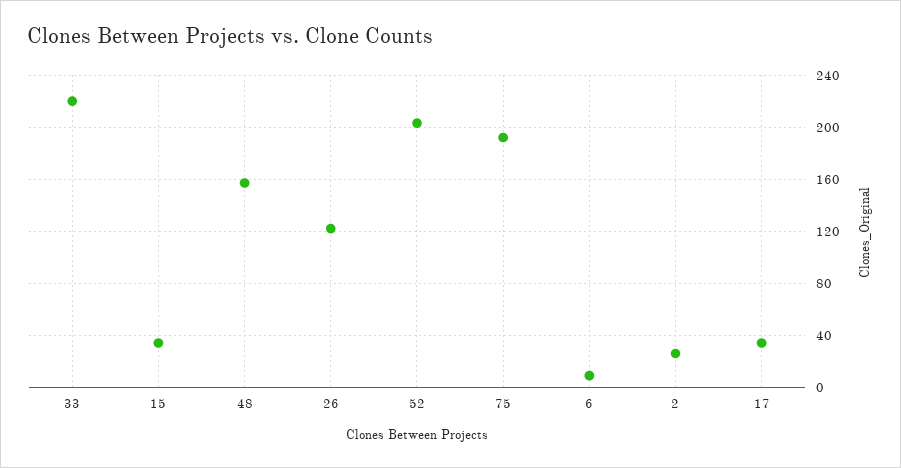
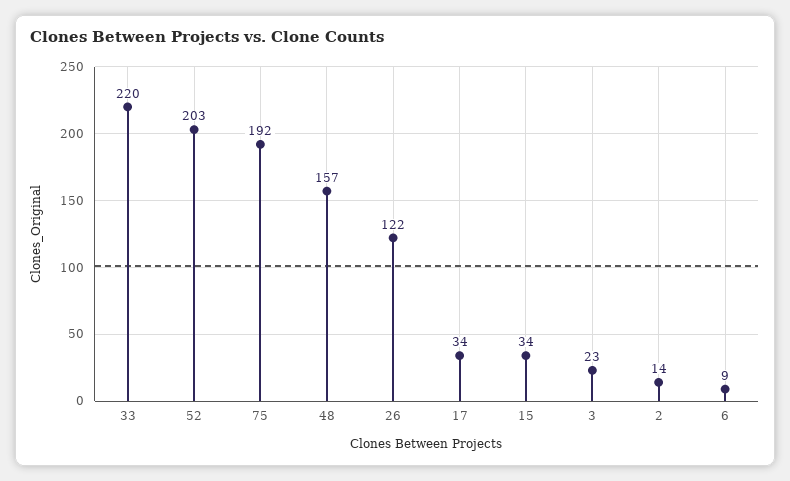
  {
    "33": 220,
    "15": 34,
    "48": 157,
    "26": 122,
    "52": 203,
    "75": 192,
    "6": 9,
-   "2": 25,
+   "2": 14,
-   "17": 34
+   "17": 34,
+   "3": 23
  }

